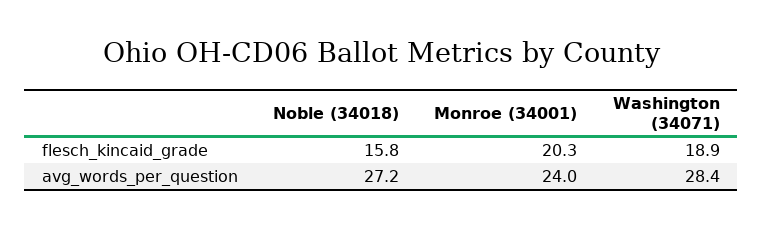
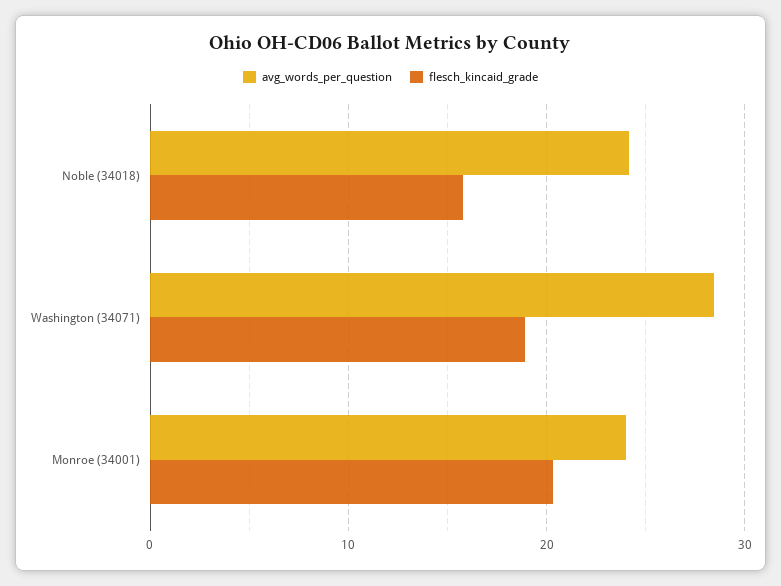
  {
    "flesch_kincaid_grade": {
      "Noble (34018)": 15.8,
      "Monroe (34001)": 20.3,
      "Washington (34071)": 18.9
    },
    "avg_words_per_question": {
-     "Noble (34018)": 27.2,
+     "Noble (34018)": 24,
      "Monroe (34001)": 24,
      "Washington (34071)": 28.4
    }
  }

